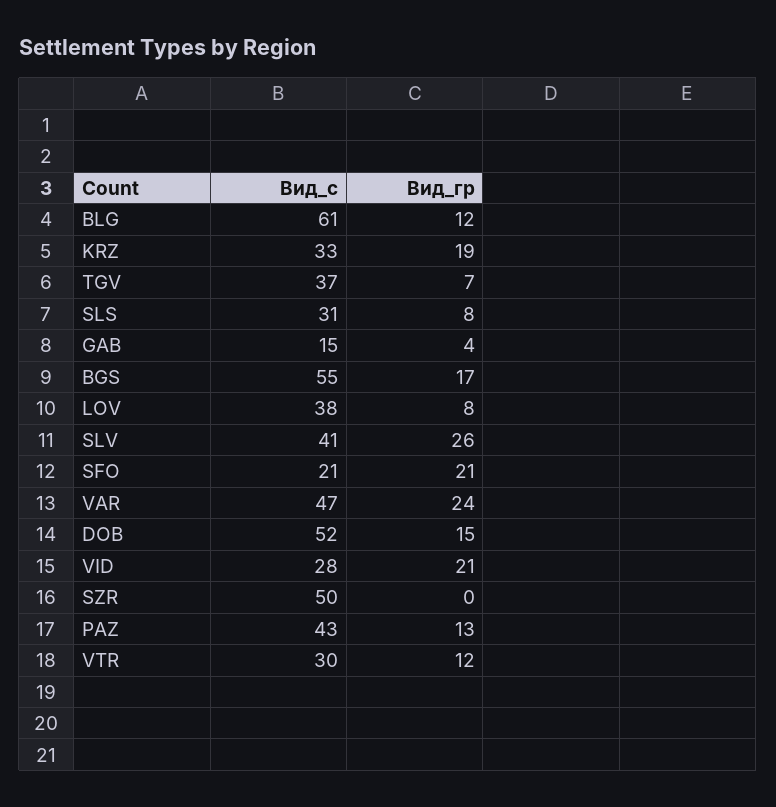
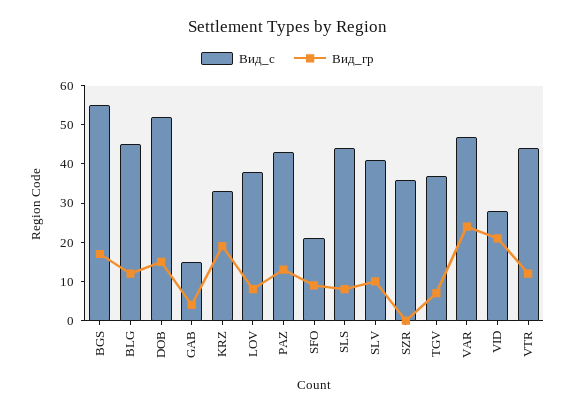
  {
    "Вид_с": {
-     "BLG": 61,
+     "BLG": 45,
      "KRZ": 33,
      "TGV": 37,
-     "SLS": 31,
+     "SLS": 45,
      "GAB": 15,
      "BGS": 55,
      "LOV": 38,
      "SLV": 41,
      "SFO": 21,
      "VAR": 47,
      "DOB": 52,
      "VID": 28,
-     "SZR": 50,
+     "SZR": 35,
      "PAZ": 43,
-     "VTR": 30
+     "VTR": 45
    },
    "Вид_гр": {
      "BLG": 12,
      "KRZ": 19,
      "TGV": 7,
      "SLS": 8,
      "GAB": 4,
      "BGS": 17,
      "LOV": 8,
-     "SLV": 26,
+     "SLV": 10,
-     "SFO": 21,
+     "SFO": 10,
      "VAR": 24,
      "DOB": 15,
      "VID": 21,
      "SZR": 0,
      "PAZ": 13,
      "VTR": 12
    }
  }

